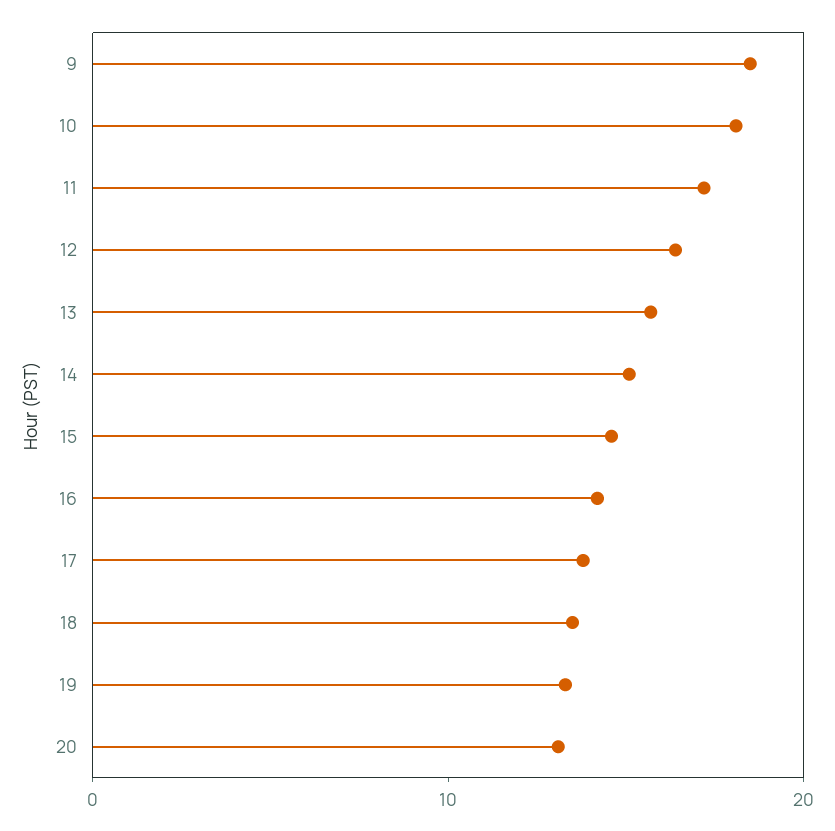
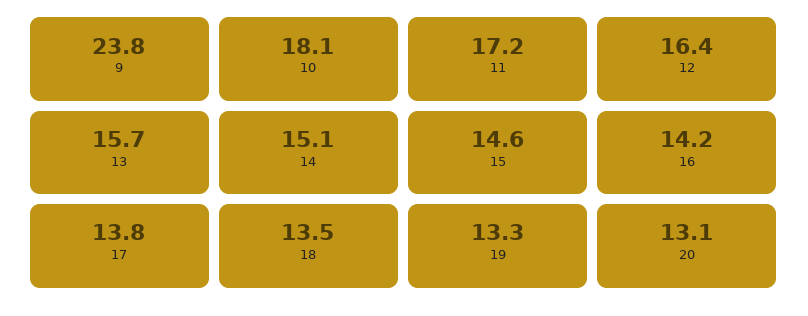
  {
-   "9": 18,
+   "9": 23.8,
    "10": 18.1,
    "11": 17.2,
    "12": 16.4,
    "13": 15.7,
    "14": 15.1,
    "15": 14.6,
    "16": 14.2,
    "17": 13.8,
    "18": 13.5,
    "19": 13.3,
    "20": 13.1
  }

